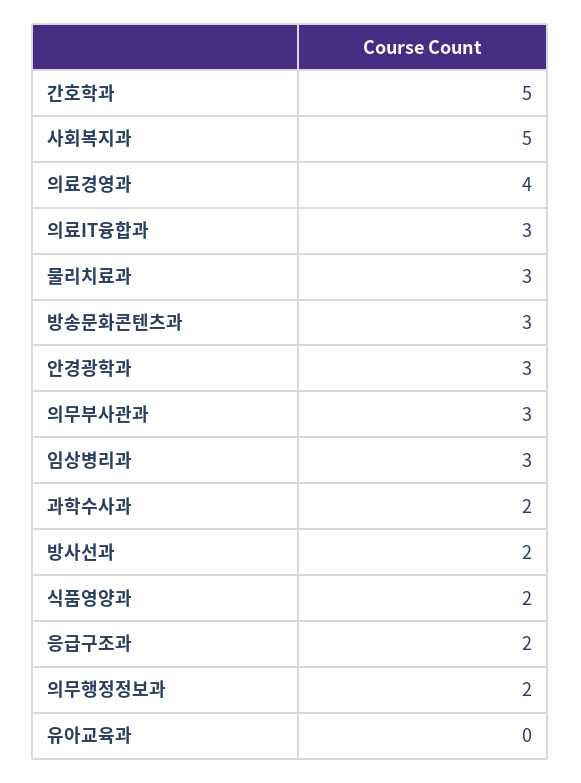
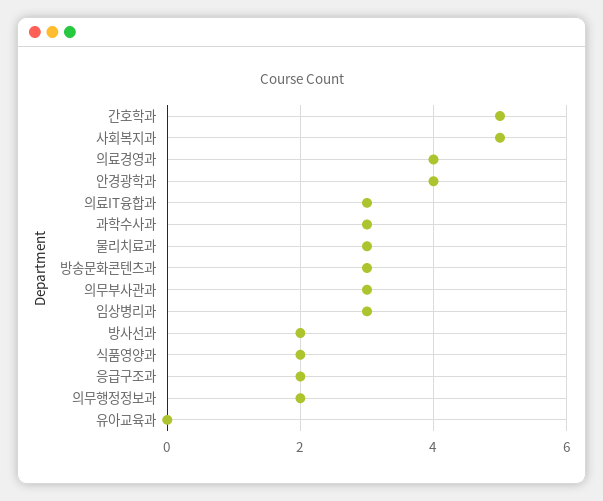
  {
    "간호학과": 5,
    "사회복지과": 5,
    "의료경영과": 4,
    "의료IT융합과": 3,
    "물리치료과": 3,
    "방송문화콘텐츠과": 3,
-   "안경광학과": 3,
+   "안경광학과": 4,
    "의무부사관과": 3,
    "임상병리과": 3,
-   "과학수사과": 2,
+   "과학수사과": 3,
    "방사선과": 2,
    "식품영양과": 2,
    "응급구조과": 2,
    "의무행정정보과": 2,
    "유아교육과": 0
  }

